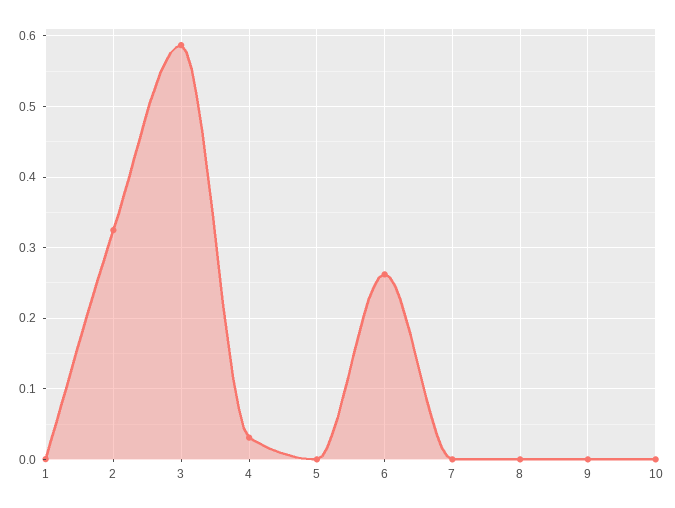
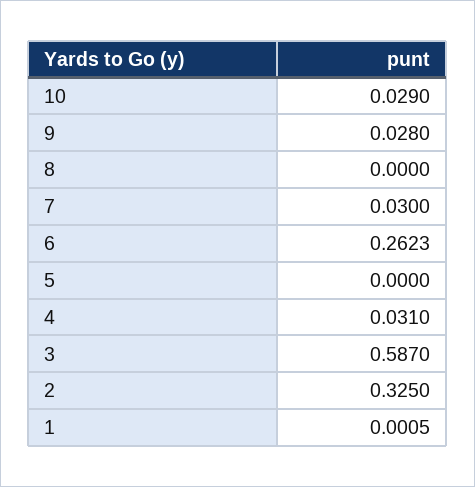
  {
    "1": 0.0005,
    "2": 0.325,
    "3": 0.587,
    "4": 0.031,
    "5": 0,
    "6": 0.2623,
-   "7": 0,
+   "7": 0.03,
    "8": 0,
-   "9": 0,
+   "9": 0.028,
-   "10": 0
+   "10": 0.029
  }

